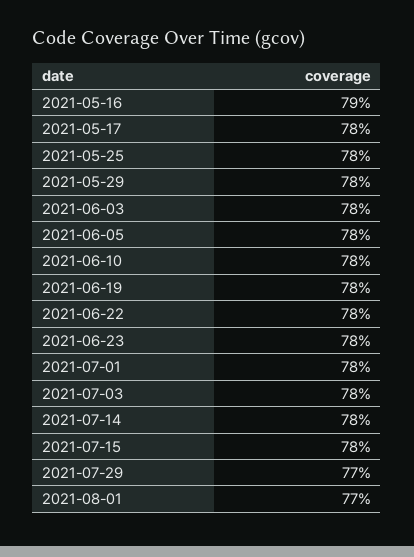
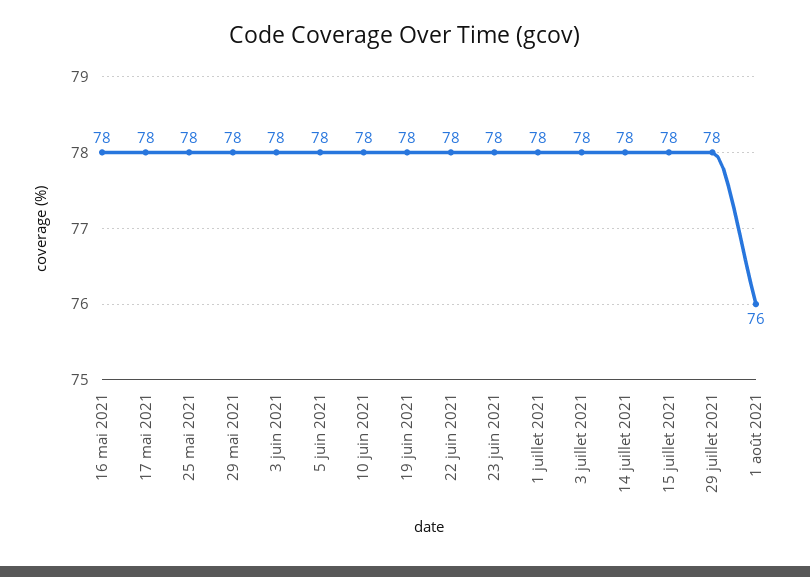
  {
-   "2021-05-16": 79,
+   "2021-05-16": 78,
    "2021-05-17": 78,
    "2021-05-25": 78,
    "2021-05-29": 78,
    "2021-06-03": 78,
    "2021-06-05": 78,
    "2021-06-10": 78,
    "2021-06-19": 78,
    "2021-06-22": 78,
    "2021-06-23": 78,
    "2021-07-01": 78,
    "2021-07-03": 78,
    "2021-07-14": 78,
    "2021-07-15": 78,
-   "2021-07-29": 77,
+   "2021-07-29": 78,
-   "2021-08-01": 77
+   "2021-08-01": 76
  }

